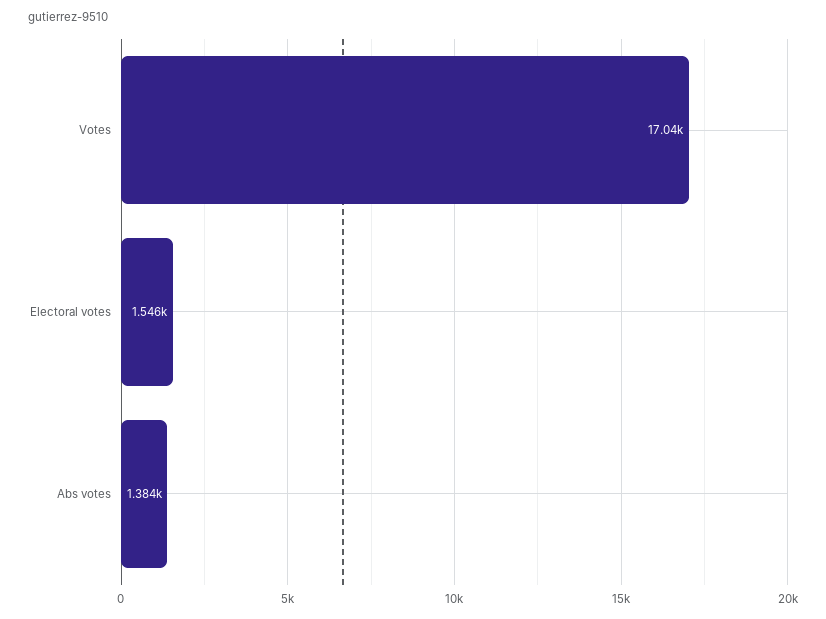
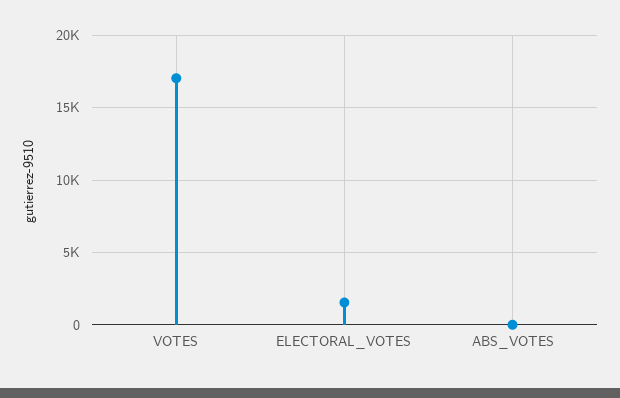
  {
    "Votes": 17040,
    "Electoral votes": 1546,
-   "Abs votes": 1384
+   "Abs votes": 0
  }

